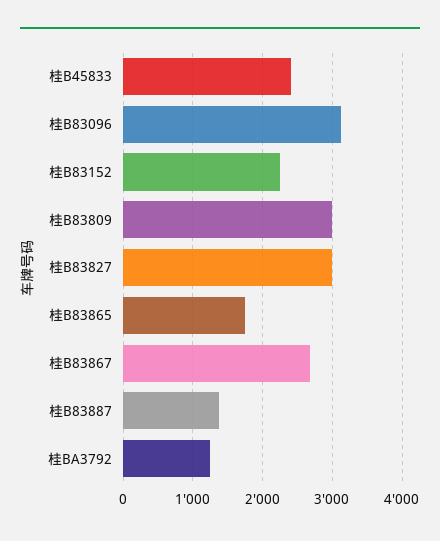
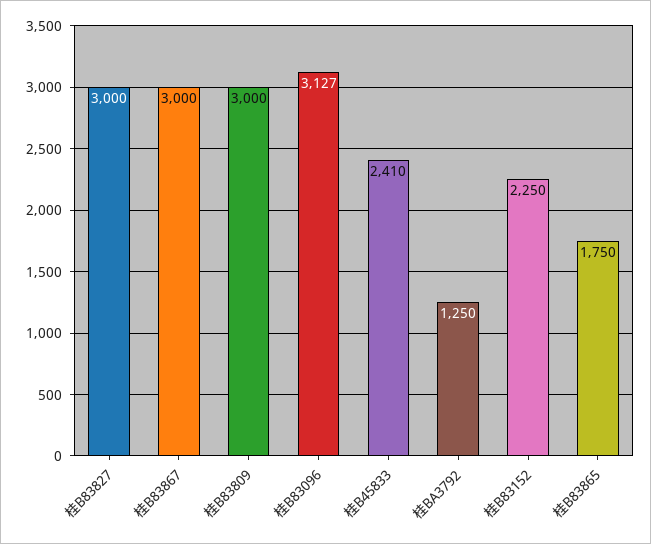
  {
    "桂B45833": 2410,
    "桂B83096": 3127,
    "桂B83152": 2250,
    "桂B83809": 3000,
    "桂B83827": 3000,
    "桂B83865": 1750,
-   "桂B83867": 2700,
+   "桂B83867": 3000,
-   "桂B83887": 1400,
    "桂BA3792": 1250
  }

